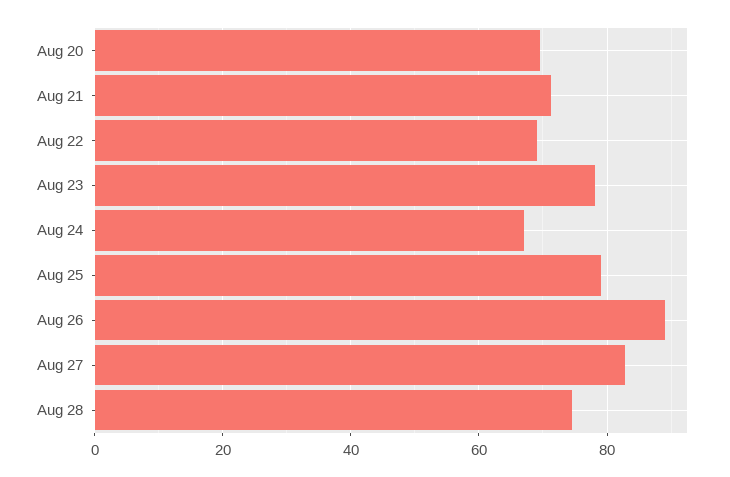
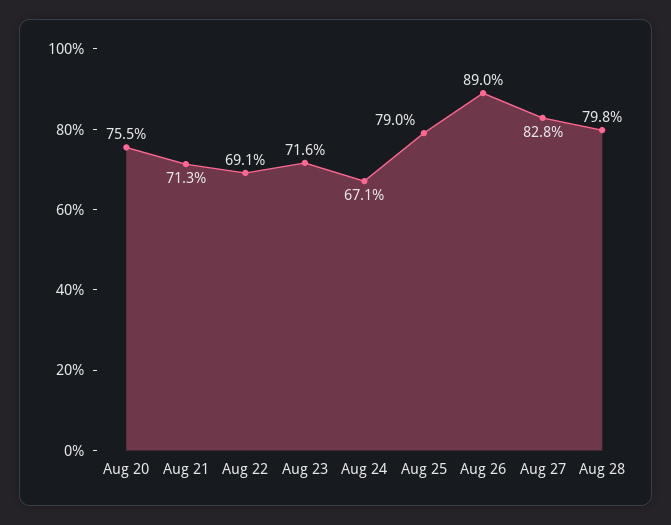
  {
-   "Aug 20": 70,
+   "Aug 20": 75.5,
    "Aug 21": 71.3,
    "Aug 22": 69.1,
-   "Aug 23": 78,
+   "Aug 23": 71.6,
    "Aug 24": 67.1,
    "Aug 25": 79,
    "Aug 26": 89,
    "Aug 27": 82.8,
-   "Aug 28": 74
+   "Aug 28": 79.8
  }

